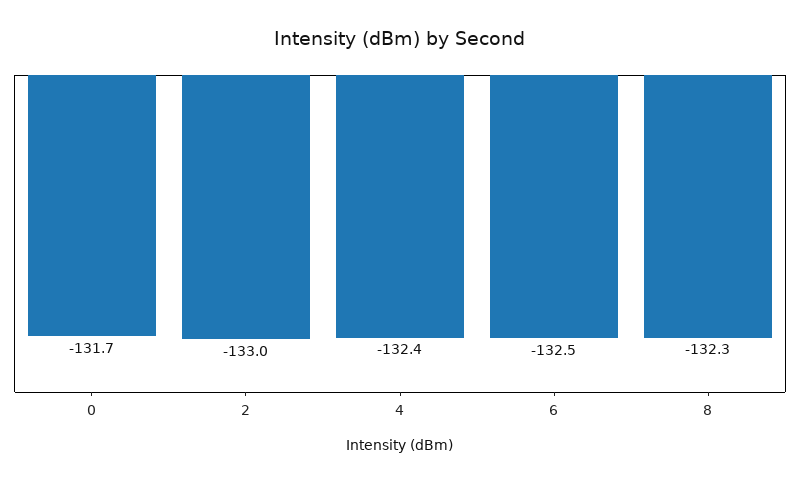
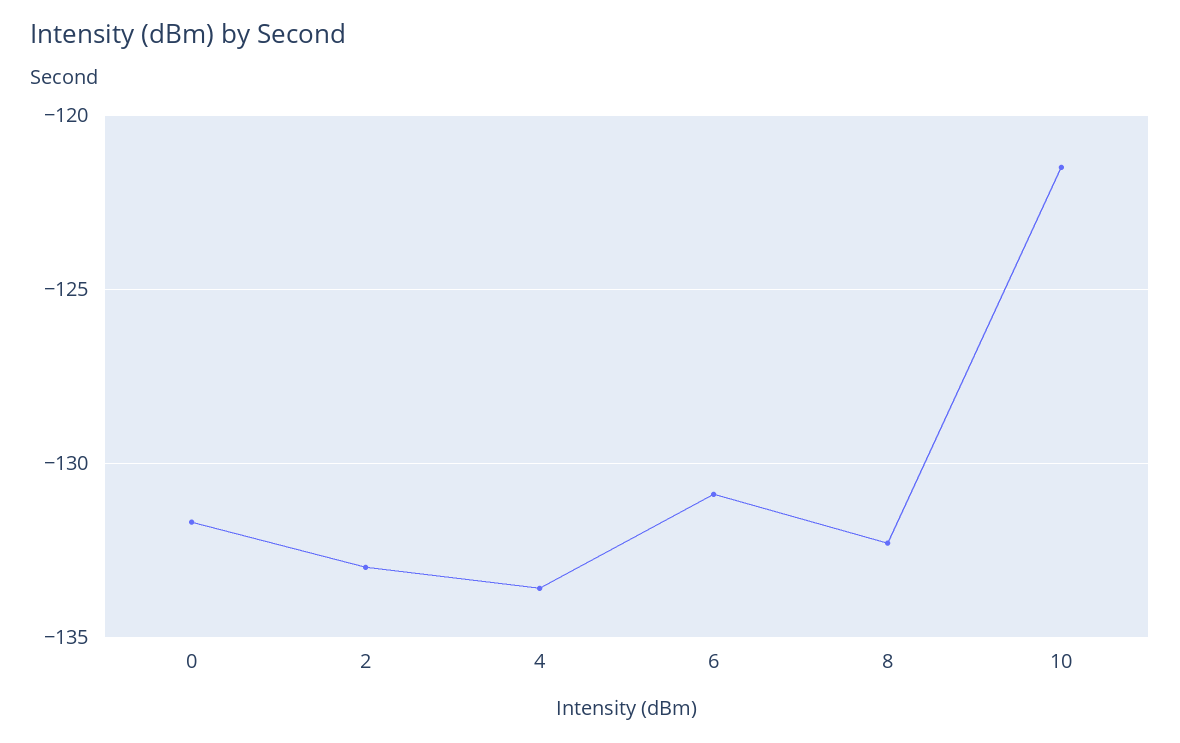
  {
    "0": -131.7,
    "2": -133,
-   "4": -132.4,
+   "4": -133.5,
-   "6": -132.5,
+   "6": -131,
-   "8": -132.3
+   "8": -132.3,
+   "10": -121.5
  }

